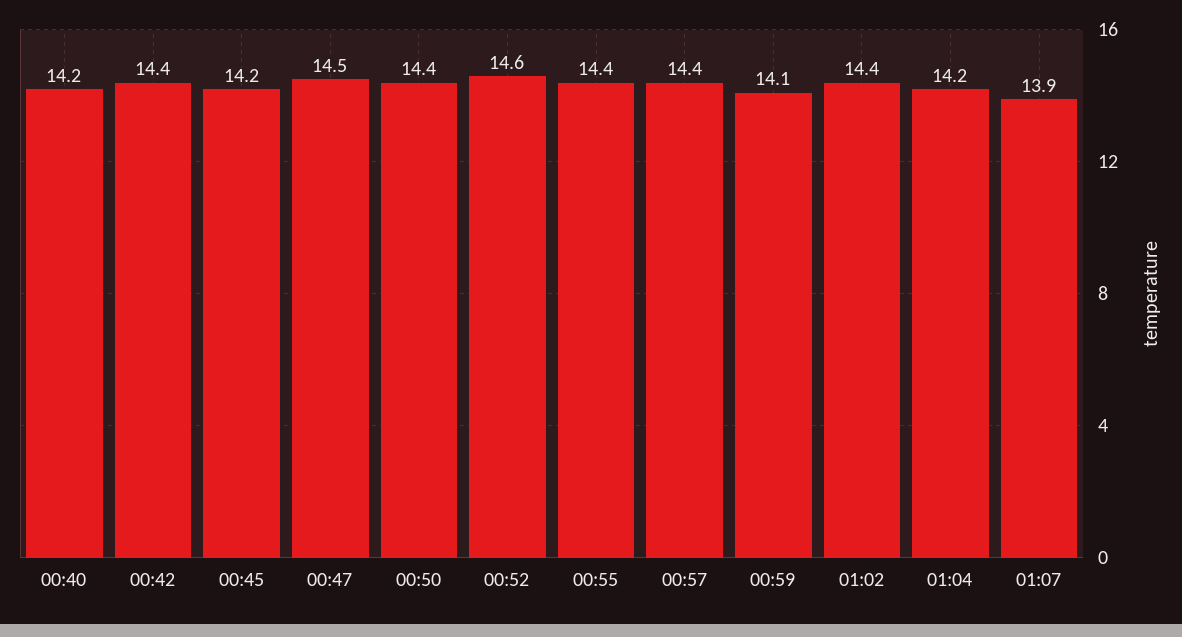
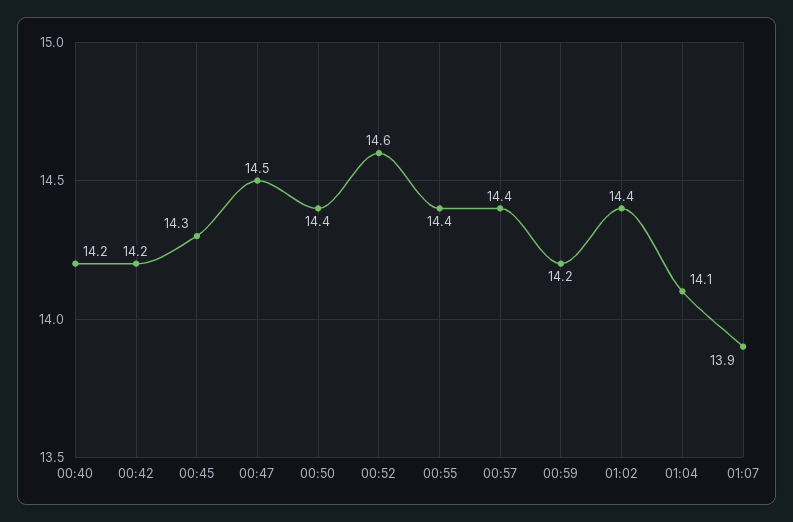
  {
    "00:40": 14.2,
-   "00:42": 14.4,
+   "00:42": 14.2,
-   "00:45": 14.2,
+   "00:45": 14.3,
    "00:47": 14.5,
    "00:50": 14.4,
    "00:52": 14.6,
    "00:55": 14.4,
    "00:57": 14.4,
-   "00:59": 14.1,
+   "00:59": 14.2,
    "01:02": 14.4,
-   "01:04": 14.2,
+   "01:04": 14.1,
    "01:07": 13.9
  }

